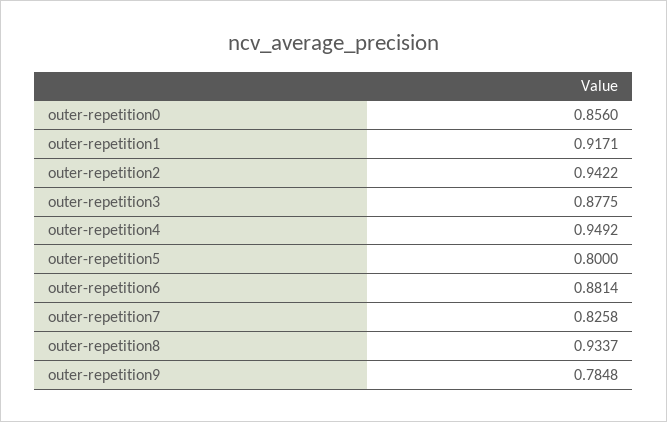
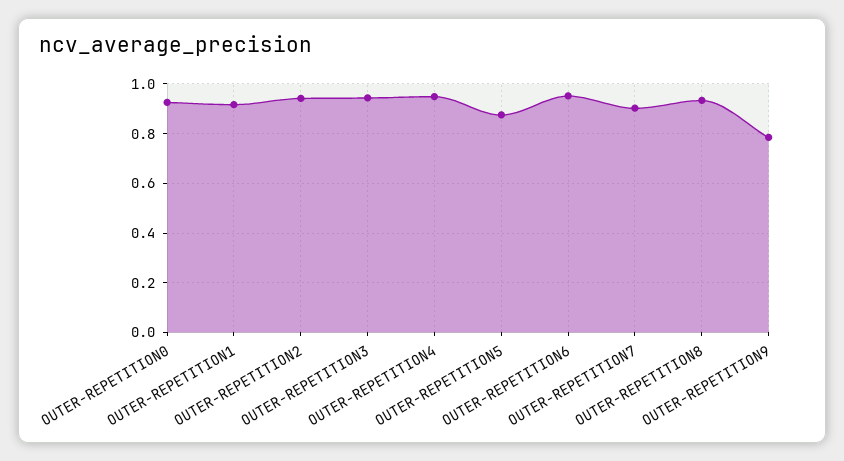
  {
-   "outer-repetition0": 0.856,
+   "outer-repetition0": 0.925,
    "outer-repetition1": 0.9171,
    "outer-repetition2": 0.9422,
-   "outer-repetition3": 0.8775,
+   "outer-repetition3": 0.95,
    "outer-repetition4": 0.9492,
-   "outer-repetition5": 0.8,
+   "outer-repetition5": 0.875,
-   "outer-repetition6": 0.8814,
+   "outer-repetition6": 0.95,
-   "outer-repetition7": 0.8258,
+   "outer-repetition7": 0.9,
    "outer-repetition8": 0.9337,
    "outer-repetition9": 0.7848
  }

